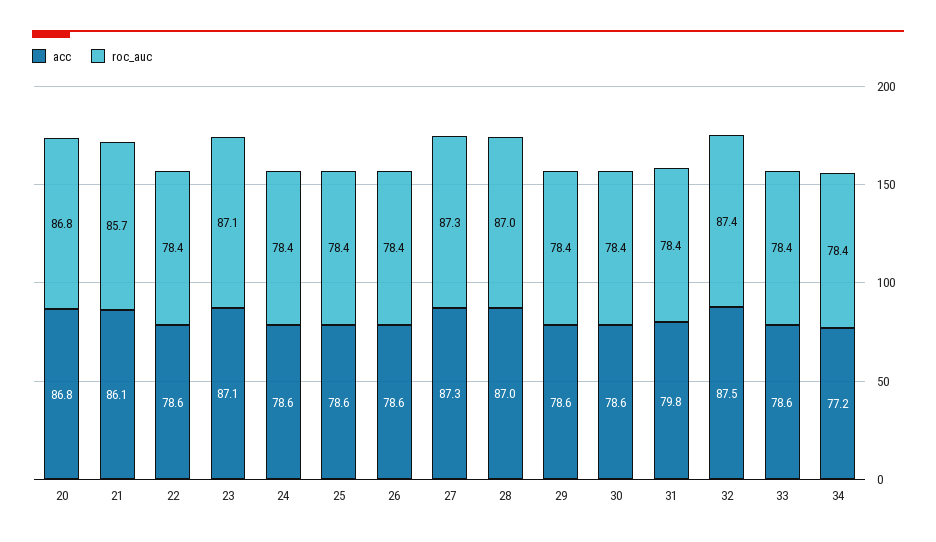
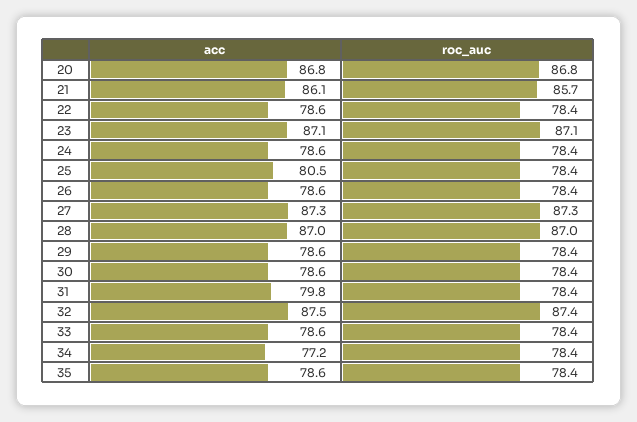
  {
    "acc": {
      "20": 86.8,
      "21": 86.1,
      "22": 78.6,
      "23": 87.1,
      "24": 78.6,
-     "25": 78.6,
+     "25": 80.5,
      "26": 78.6,
      "27": 87.3,
      "28": 87,
      "29": 78.6,
      "30": 78.6,
      "31": 79.8,
      "32": 87.5,
      "33": 78.6,
-     "34": 77.2
+     "34": 77.2,
+     "35": 78.6
    },
    "roc_auc": {
      "20": 86.8,
      "21": 85.7,
      "22": 78.4,
      "23": 87.1,
      "24": 78.4,
      "25": 78.4,
      "26": 78.4,
      "27": 87.3,
      "28": 87,
      "29": 78.4,
      "30": 78.4,
      "31": 78.4,
      "32": 87.4,
      "33": 78.4,
-     "34": 78.4
+     "34": 78.4,
+     "35": 78.4
    }
  }

